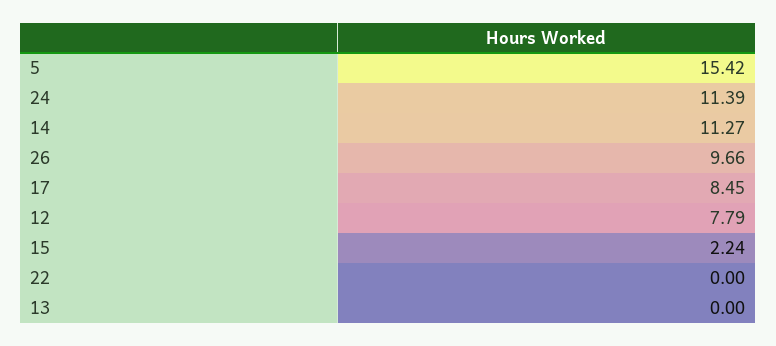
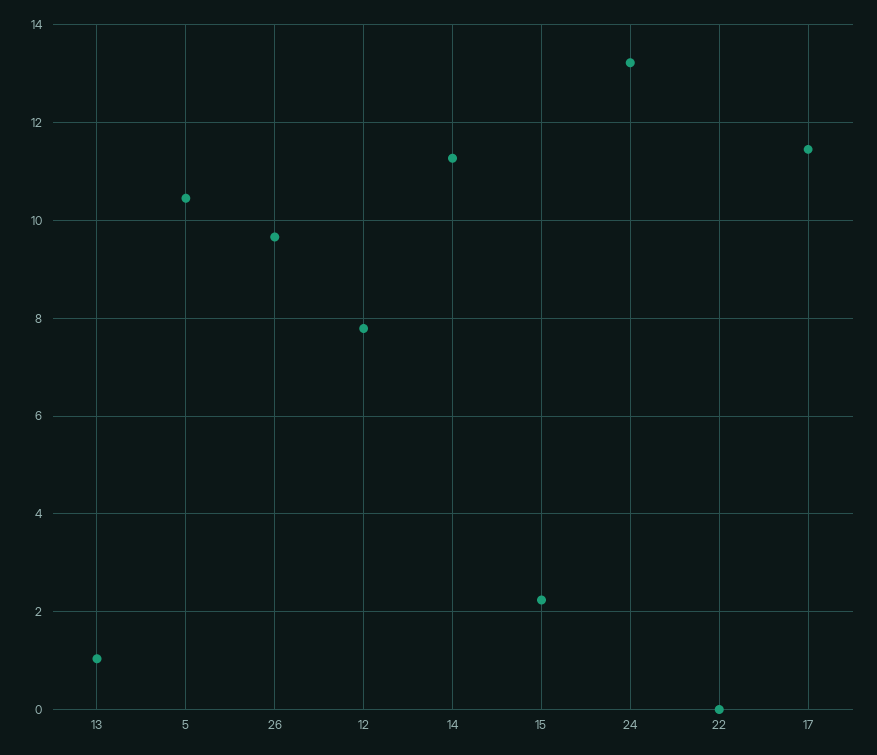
  {
-   "5": 15.42,
+   "5": 10.4,
-   "24": 11.39,
+   "24": 13.2,
    "14": 11.27,
    "26": 9.66,
-   "17": 8.45,
+   "17": 11.4,
    "12": 7.79,
    "15": 2.24,
    "22": 0,
-   "13": 0
+   "13": 1
  }

